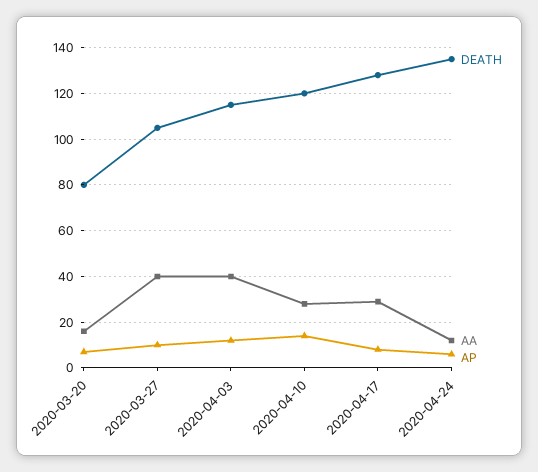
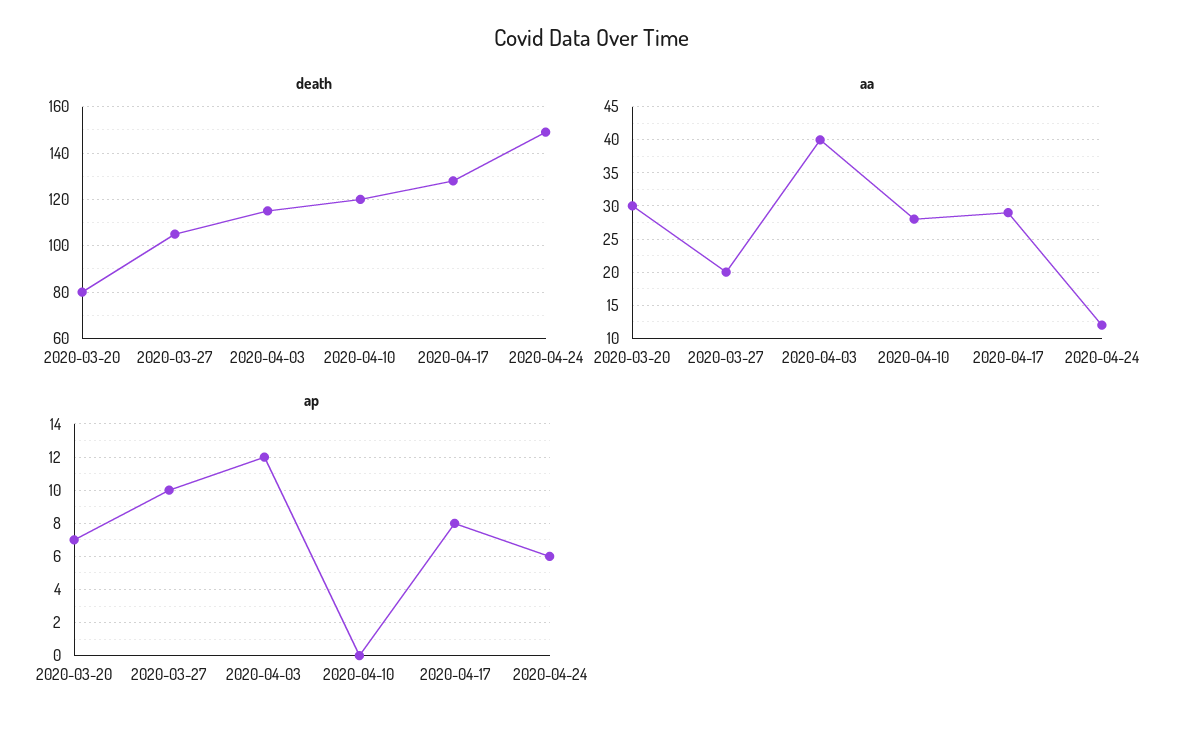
  {
    "DEATH": {
      "2020-03-20": 80,
      "2020-03-27": 105,
      "2020-04-03": 115,
      "2020-04-10": 120,
      "2020-04-17": 130,
-     "2020-04-24": 135
+     "2020-04-24": 150
    },
    "AA": {
-     "2020-03-20": 15,
+     "2020-03-20": 30,
-     "2020-03-27": 40,
+     "2020-03-27": 20,
      "2020-04-03": 40,
      "2020-04-10": 28,
      "2020-04-17": 29,
      "2020-04-24": 12
    },
    "AP": {
      "2020-03-20": 7,
      "2020-03-27": 10,
      "2020-04-03": 12,
-     "2020-04-10": 15,
+     "2020-04-10": 0,
      "2020-04-17": 8,
      "2020-04-24": 6
    }
  }

